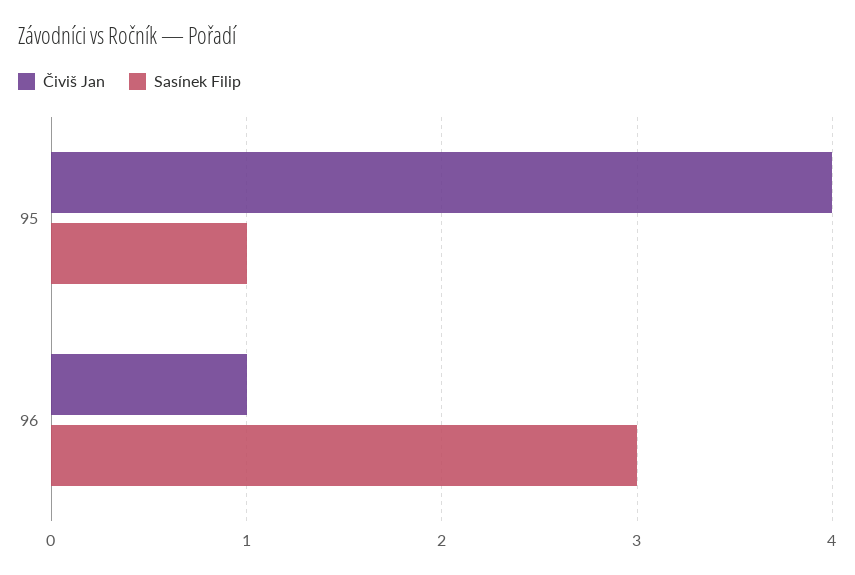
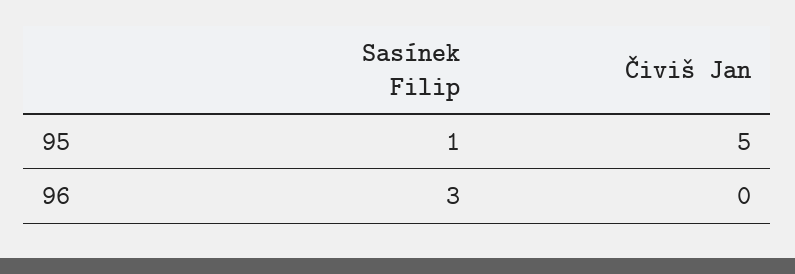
  {
    "Čiviš Jan": {
-     "95": 4,
+     "95": 5,
-     "96": 1
+     "96": 0
    },
    "Sasínek Filip": {
      "95": 1,
      "96": 3
    }
  }

